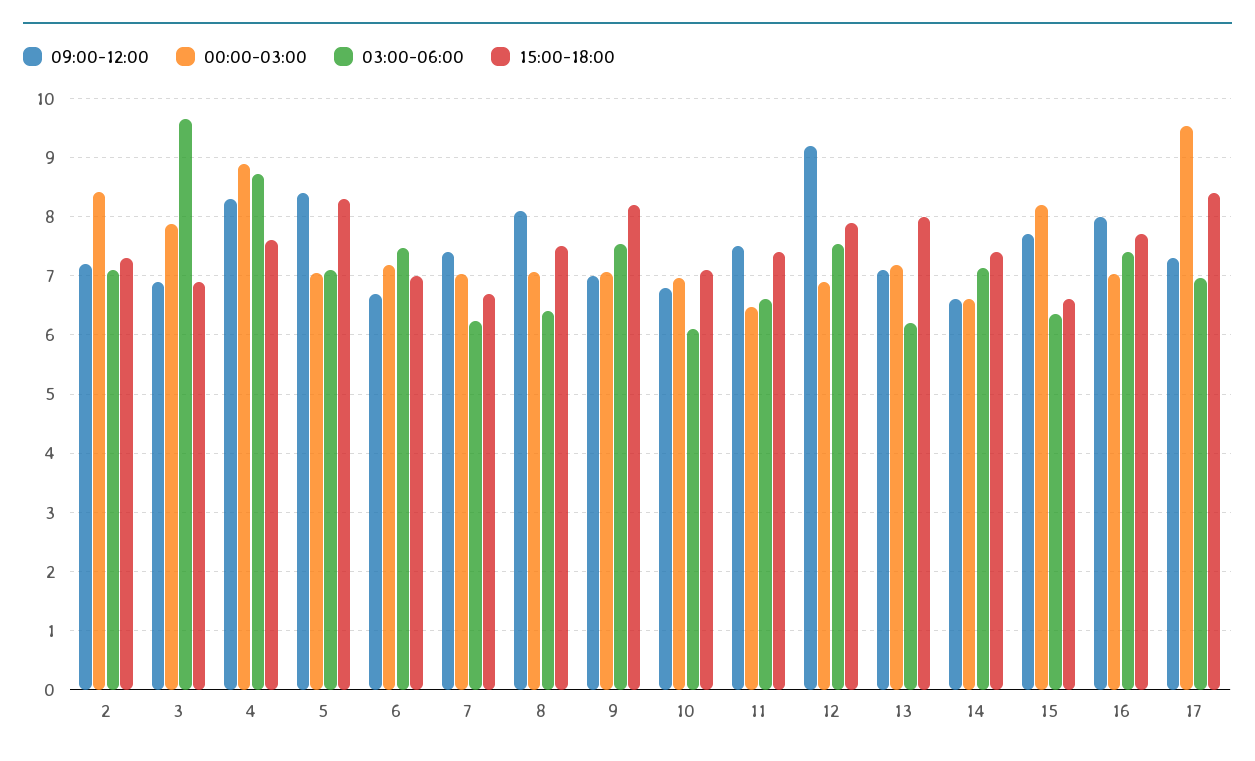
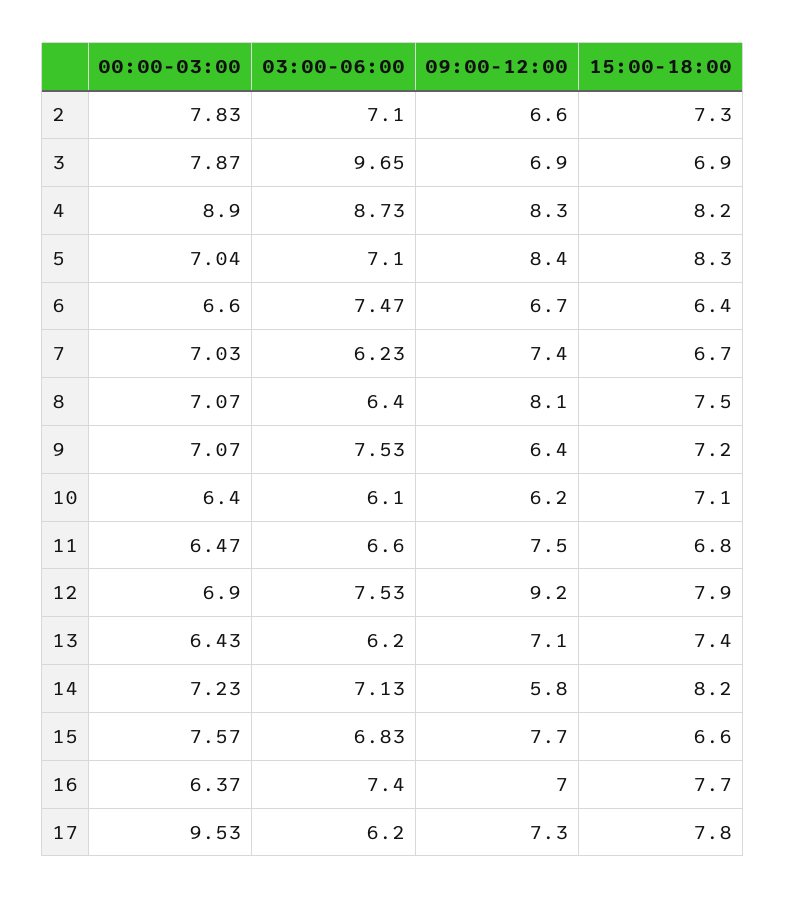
  {
    "09:00-12:00": {
-     "2": 7.2,
+     "2": 6.6,
      "3": 6.9,
      "4": 8.3,
      "5": 8.4,
      "6": 6.7,
      "7": 7.4,
      "8": 8.1,
-     "9": 7,
+     "9": 6.4,
-     "10": 6.8,
+     "10": 6.2,
      "11": 7.5,
      "12": 9.2,
      "13": 7.1,
-     "14": 6.6,
+     "14": 5.8,
      "15": 7.7,
-     "16": 8,
+     "16": 7,
      "17": 7.3
    },
    "00:00-03:00": {
-     "2": 8.4,
+     "2": 7.83,
      "3": 7.87,
      "4": 8.9,
      "5": 7.04,
-     "6": 7.2,
+     "6": 6.6,
      "7": 7.03,
      "8": 7.07,
      "9": 7.07,
-     "10": 7,
+     "10": 6.4,
      "11": 6.47,
      "12": 6.9,
-     "13": 7.2,
+     "13": 6.43,
-     "14": 6.6,
+     "14": 7.23,
-     "15": 8.2,
+     "15": 7.57,
-     "16": 7,
+     "16": 6.37,
      "17": 9.53
    },
    "03:00-06:00": {
      "2": 7.1,
      "3": 9.65,
      "4": 8.73,
      "5": 7.1,
      "6": 7.47,
      "7": 6.23,
      "8": 6.4,
      "9": 7.53,
      "10": 6.1,
      "11": 6.6,
      "12": 7.53,
      "13": 6.2,
      "14": 7.13,
-     "15": 6.4,
+     "15": 6.83,
      "16": 7.4,
-     "17": 7
+     "17": 6.2
    },
    "15:00-18:00": {
      "2": 7.3,
      "3": 6.9,
-     "4": 7.6,
+     "4": 8.2,
      "5": 8.3,
-     "6": 7,
+     "6": 6.4,
      "7": 6.7,
      "8": 7.5,
-     "9": 8.2,
+     "9": 7.2,
      "10": 7.1,
-     "11": 7.4,
+     "11": 6.8,
      "12": 7.9,
-     "13": 8,
+     "13": 7.4,
-     "14": 7.4,
+     "14": 8.2,
      "15": 6.6,
      "16": 7.7,
-     "17": 8.4
+     "17": 7.8
    }
  }

